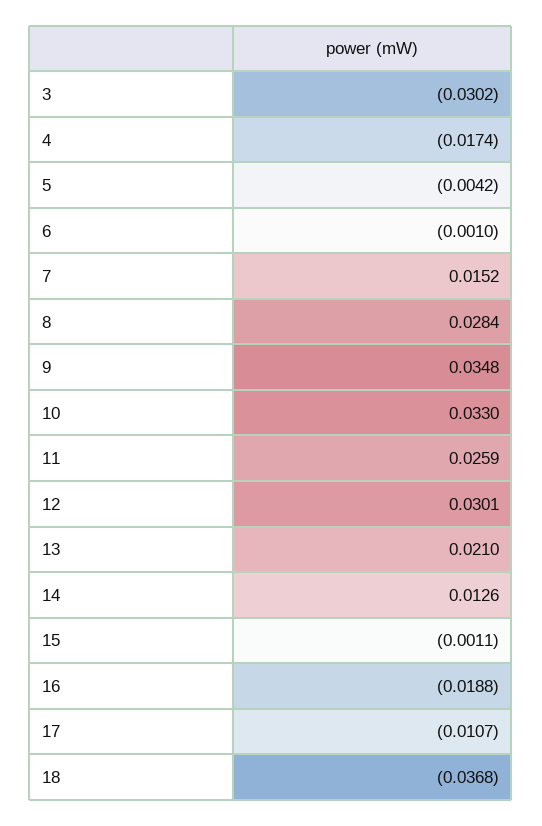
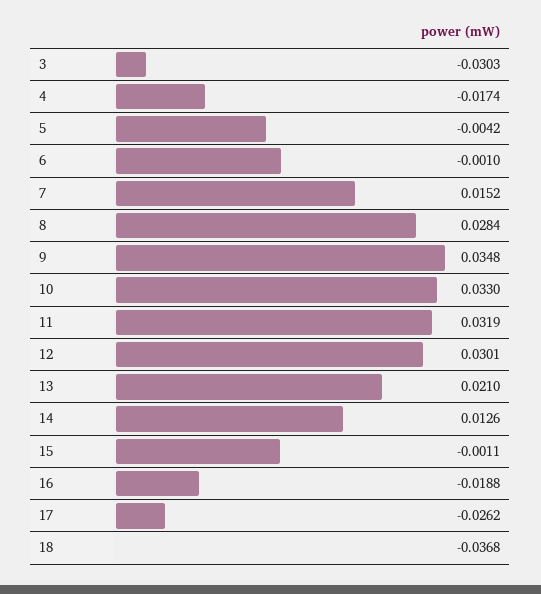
  {
-   "3": -0.0302,
+   "3": -0.0303,
    "4": -0.0174,
    "5": -0.0042,
    "6": -0.001,
    "7": 0.0152,
    "8": 0.0284,
    "9": 0.0348,
    "10": 0.033,
-   "11": 0.0259,
+   "11": 0.0319,
    "12": 0.0301,
    "13": 0.021,
    "14": 0.0126,
    "15": -0.0011,
    "16": -0.0188,
-   "17": -0.0107,
+   "17": -0.0262,
    "18": -0.0368
  }

